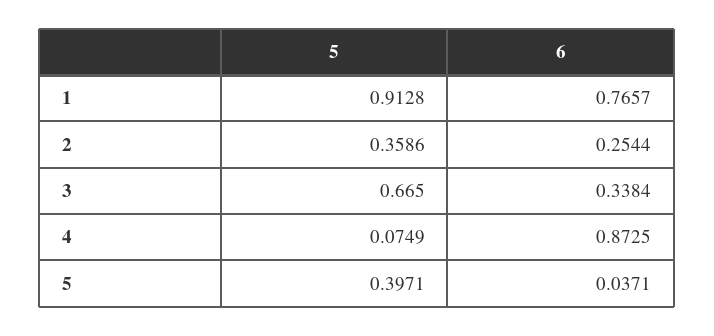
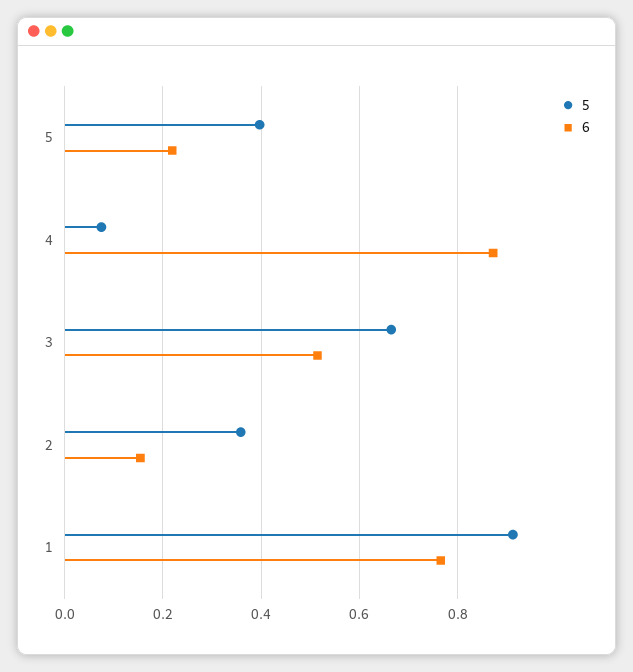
  {
    "5": {
      "1": 0.9128,
      "2": 0.3586,
      "3": 0.665,
      "4": 0.0749,
      "5": 0.3971
    },
    "6": {
      "1": 0.7657,
-     "2": 0.2544,
+     "2": 0.16,
-     "3": 0.3384,
+     "3": 0.52,
      "4": 0.8725,
-     "5": 0.0371
+     "5": 0.22
    }
  }

